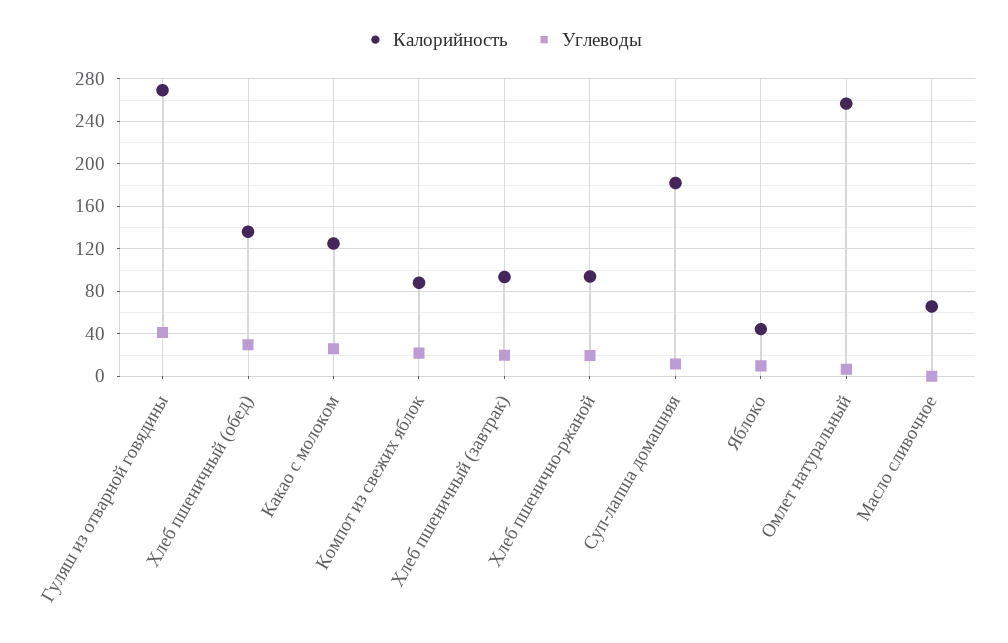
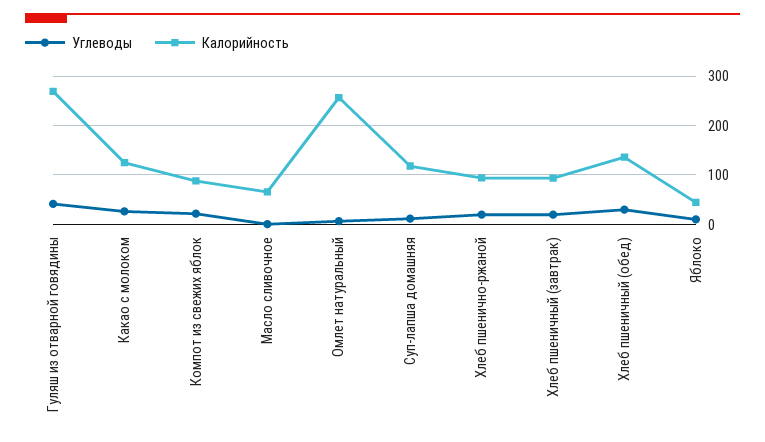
  {
    "Калорийность": {
      "Гуляш из отварной говядины": 270,
      "Хлеб пшеничный (обед)": 140,
      "Какао с молоком": 130,
      "Компот из свежих яблок": 90,
      "Хлеб пшеничный (завтрак)": 90,
      "Хлеб пшенично-ржаной": 90,
-     "Суп-лапша домашняя": 180,
+     "Суп-лапша домашняя": 120,
      "Яблоко": 40,
      "Омлет натуральный": 260,
      "Масло сливочное": 70
    },
    "Углеводы": {
      "Гуляш из отварной говядины": 40,
      "Хлеб пшеничный (обед)": 30,
      "Какао с молоком": 30,
      "Компот из свежих яблок": 20,
      "Хлеб пшеничный (завтрак)": 20,
      "Хлеб пшенично-ржаной": 20,
      "Суп-лапша домашняя": 10,
      "Яблоко": 10,
      "Омлет натуральный": 10,
      "Масло сливочное": 0
    }
  }

